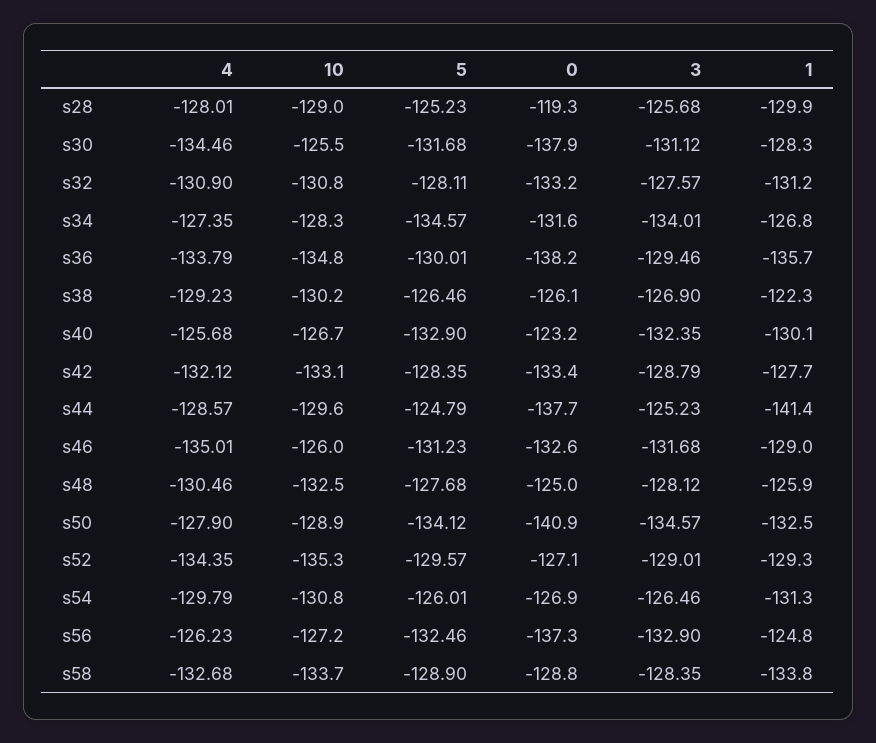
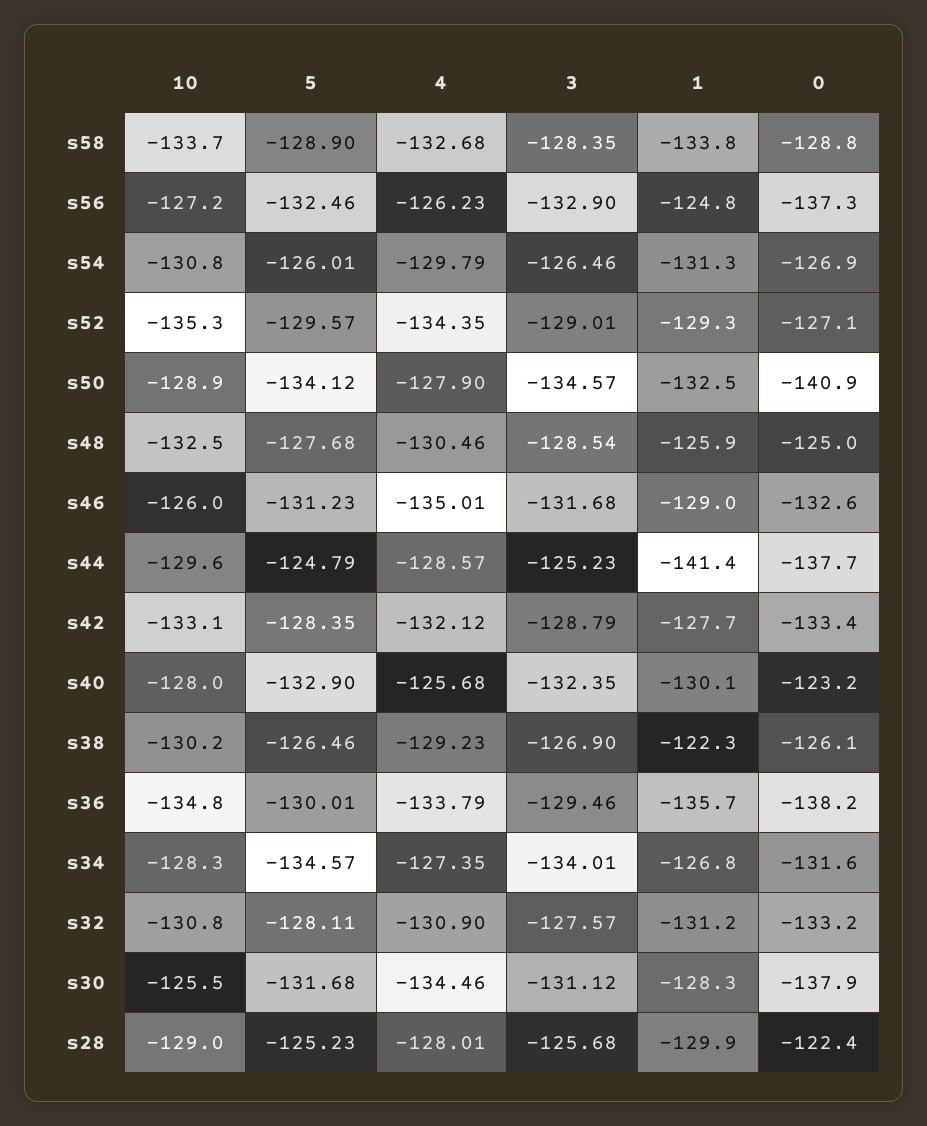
  {
    "4": {
      "s28": -128.01,
      "s30": -134.46,
      "s32": -130.9,
      "s34": -127.35,
      "s36": -133.79,
      "s38": -129.23,
      "s40": -125.68,
      "s42": -132.12,
      "s44": -128.57,
      "s46": -135.01,
      "s48": -130.46,
      "s50": -127.9,
      "s52": -134.35,
      "s54": -129.79,
      "s56": -126.23,
      "s58": -132.68
    },
    "10": {
      "s28": -129,
      "s30": -125.5,
      "s32": -130.8,
      "s34": -128.3,
      "s36": -134.8,
      "s38": -130.2,
-     "s40": -126.7,
+     "s40": -128,
      "s42": -133.1,
      "s44": -129.6,
      "s46": -126,
      "s48": -132.5,
      "s50": -128.9,
      "s52": -135.3,
      "s54": -130.8,
      "s56": -127.2,
      "s58": -133.7
    },
    "5": {
      "s28": -125.23,
      "s30": -131.68,
      "s32": -128.11,
      "s34": -134.57,
      "s36": -130.01,
      "s38": -126.46,
      "s40": -132.9,
      "s42": -128.35,
      "s44": -124.79,
      "s46": -131.23,
      "s48": -127.68,
      "s50": -134.12,
      "s52": -129.57,
      "s54": -126.01,
      "s56": -132.46,
      "s58": -128.9
    },
    "0": {
-     "s28": -119.3,
+     "s28": -122.4,
      "s30": -137.9,
      "s32": -133.2,
      "s34": -131.6,
      "s36": -138.2,
      "s38": -126.1,
      "s40": -123.2,
      "s42": -133.4,
      "s44": -137.7,
      "s46": -132.6,
      "s48": -125,
      "s50": -140.9,
      "s52": -127.1,
      "s54": -126.9,
      "s56": -137.3,
      "s58": -128.8
    },
    "3": {
      "s28": -125.68,
      "s30": -131.12,
      "s32": -127.57,
      "s34": -134.01,
      "s36": -129.46,
      "s38": -126.9,
      "s40": -132.35,
      "s42": -128.79,
      "s44": -125.23,
      "s46": -131.68,
-     "s48": -128.12,
+     "s48": -128.54,
      "s50": -134.57,
      "s52": -129.01,
      "s54": -126.46,
      "s56": -132.9,
      "s58": -128.35
    },
    "1": {
      "s28": -129.9,
      "s30": -128.3,
      "s32": -131.2,
      "s34": -126.8,
      "s36": -135.7,
      "s38": -122.3,
      "s40": -130.1,
      "s42": -127.7,
      "s44": -141.4,
      "s46": -129,
      "s48": -125.9,
      "s50": -132.5,
      "s52": -129.3,
      "s54": -131.3,
      "s56": -124.8,
      "s58": -133.8
    }
  }

